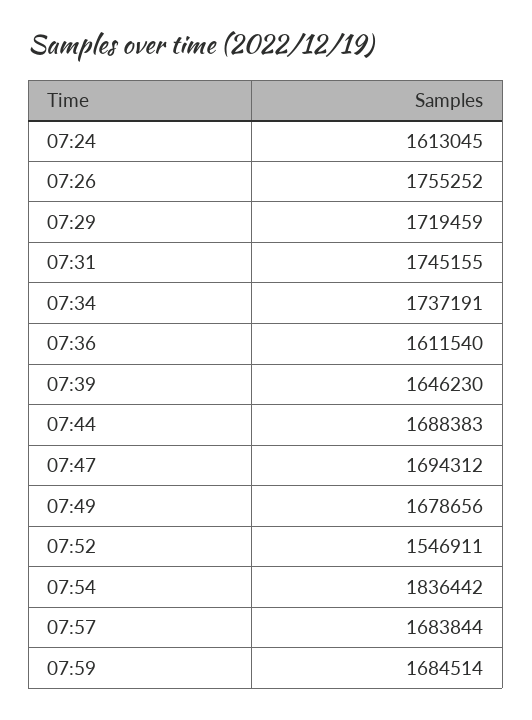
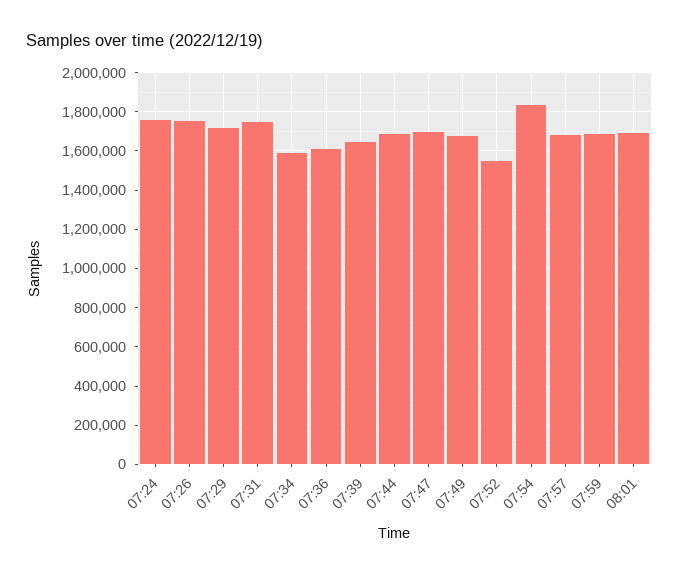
  {
-   "07:24": 1613045,
+   "07:24": 1750000,
    "07:26": 1755252,
    "07:29": 1719459,
    "07:31": 1745155,
-   "07:34": 1737191,
+   "07:34": 1600000,
    "07:36": 1611540,
    "07:39": 1646230,
    "07:44": 1688383,
    "07:47": 1694312,
    "07:49": 1678656,
    "07:52": 1546911,
    "07:54": 1836442,
    "07:57": 1683844,
-   "07:59": 1684514
+   "07:59": 1684514,
+   "08:01": 1700000
  }

